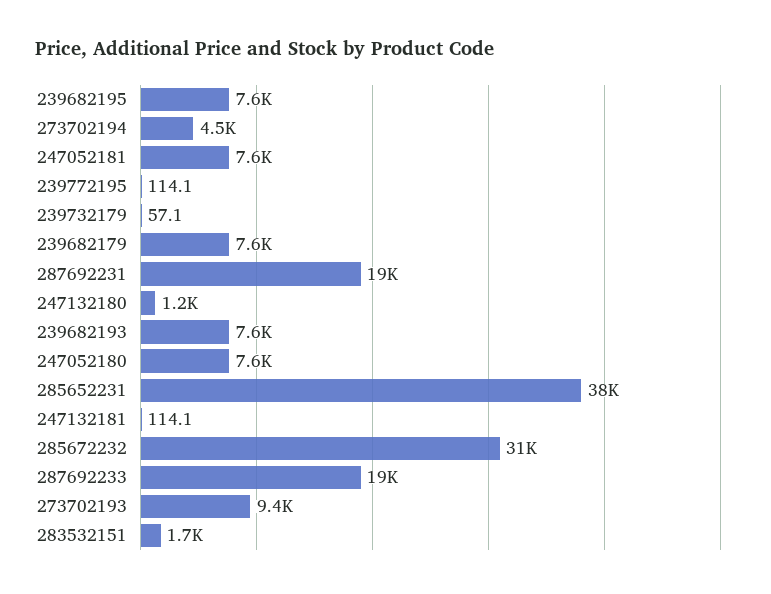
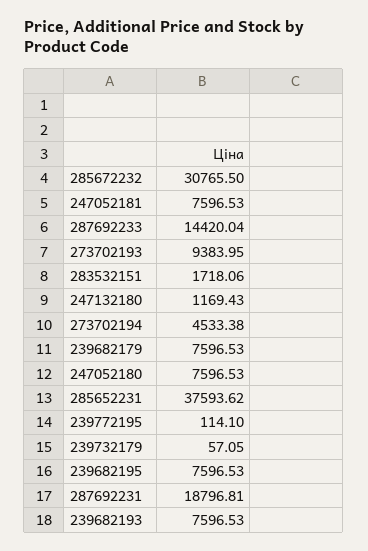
  {
    "239682195": 7596.53,
    "273702194": 4533.38,
    "247052181": 7596.53,
    "239772195": 114.1,
    "239732179": 57.05,
    "239682179": 7596.53,
    "287692231": 18796.81,
    "247132180": 1169.43,
    "239682193": 7596.53,
    "247052180": 7596.53,
    "285652231": 37593.62,
-   "247132181": 114.1,
    "285672232": 30765.5,
-   "287692233": 19000,
+   "287692233": 14420.04,
    "273702193": 9383.95,
    "283532151": 1718.06
  }

